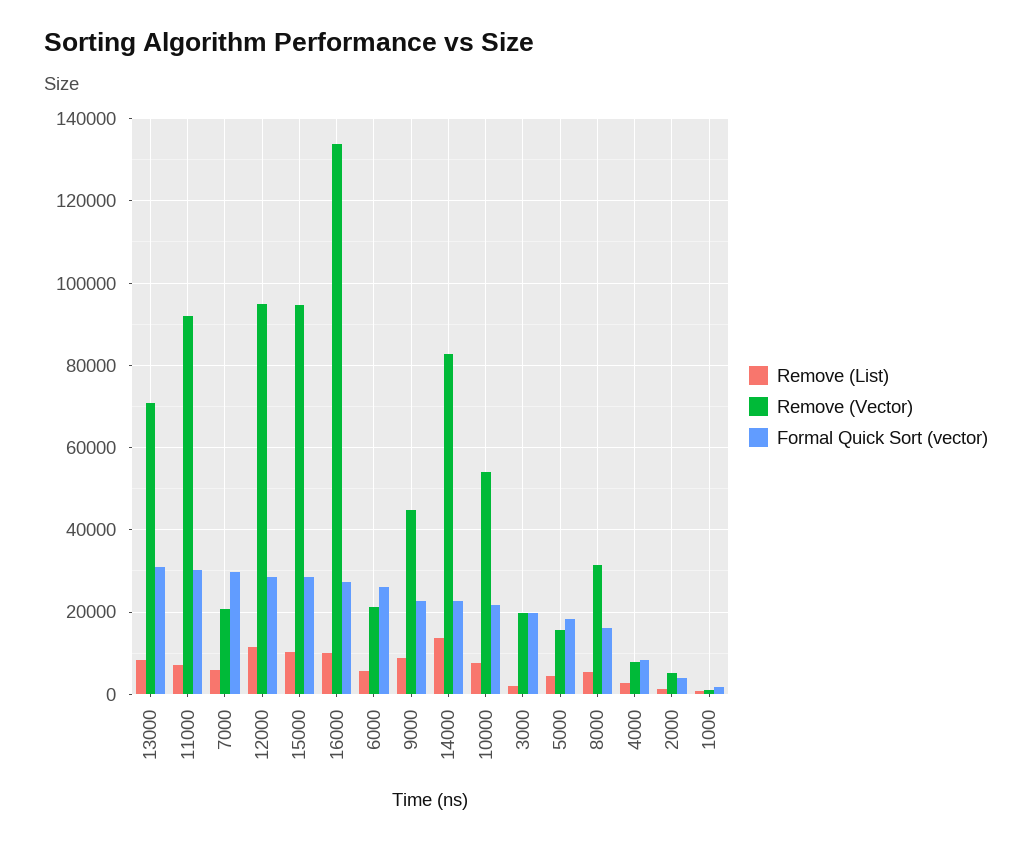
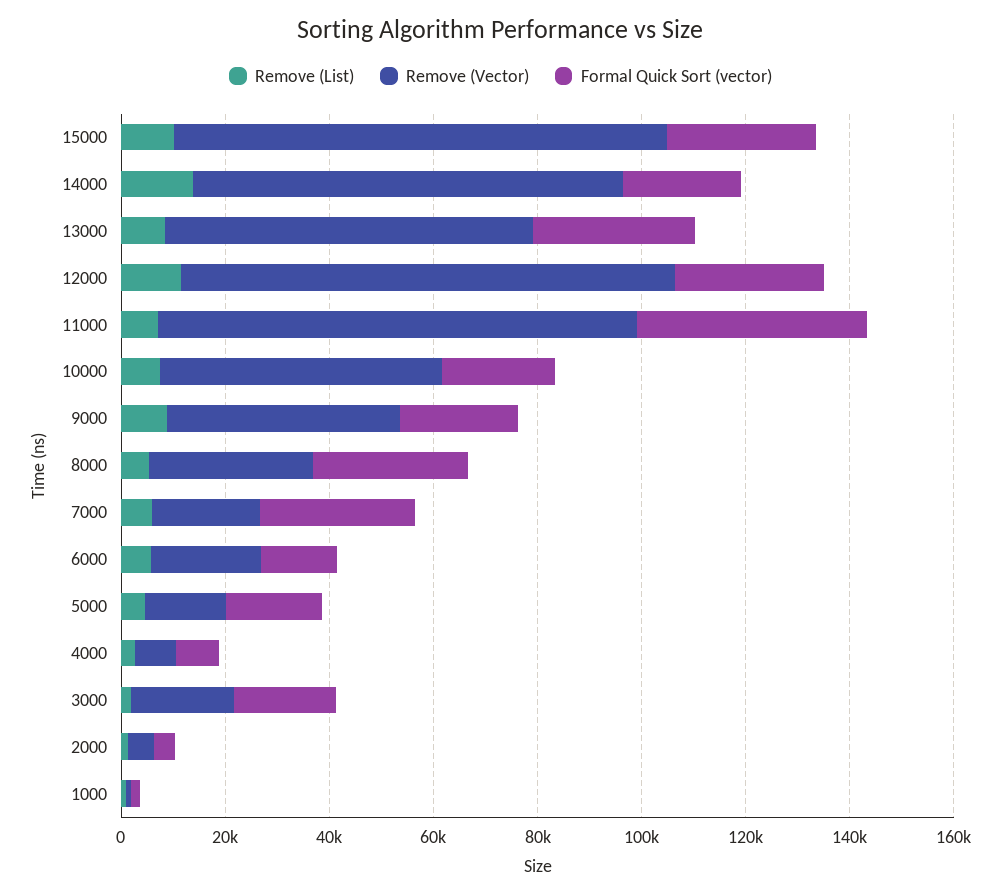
  {
    "Remove (List)": {
      "13000": 8000,
      "11000": 8000,
      "7000": 6000,
      "12000": 12000,
      "15000": 10000,
-     "16000": 10000,
      "6000": 6000,
      "9000": 8000,
      "14000": 14000,
      "10000": 8000,
      "3000": 2000,
      "5000": 4000,
      "8000": 6000,
      "4000": 2000,
      "2000": 2000,
      "1000": 0
    },
    "Remove (Vector)": {
      "13000": 70000,
      "11000": 92000,
      "7000": 20000,
      "12000": 94000,
      "15000": 94000,
-     "16000": 134000,
      "6000": 22000,
      "9000": 44000,
      "14000": 82000,
      "10000": 54000,
      "3000": 20000,
      "5000": 16000,
      "8000": 32000,
      "4000": 8000,
      "2000": 6000,
      "1000": 2000
    },
    "Formal Quick Sort (vector)": {
      "13000": 30000,
-     "11000": 30000,
+     "11000": 45000,
      "7000": 30000,
      "12000": 28000,
      "15000": 28000,
-     "16000": 28000,
-     "6000": 26000,
+     "6000": 15000,
      "9000": 22000,
      "14000": 22000,
      "10000": 22000,
      "3000": 20000,
      "5000": 18000,
-     "8000": 16000,
+     "8000": 30000,
      "4000": 8000,
      "2000": 4000,
      "1000": 2000
    }
  }

